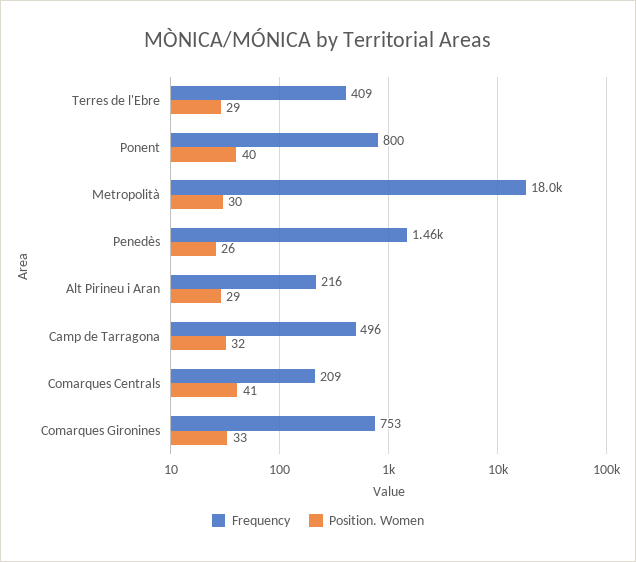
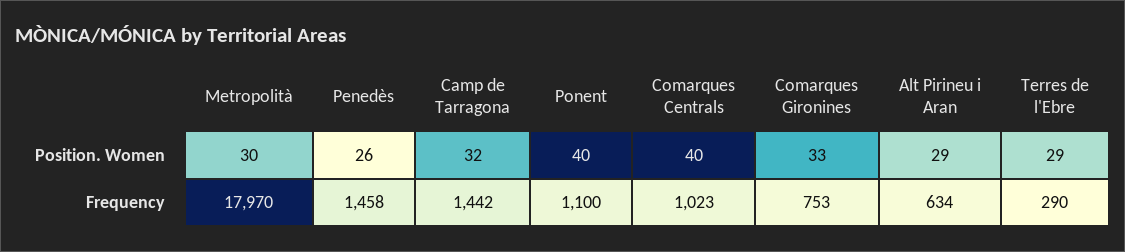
  {
    "Frequency": {
-     "Terres de l'Ebre": 409,
+     "Terres de l'Ebre": 290,
-     "Ponent": 800,
+     "Ponent": 1100,
      "Metropolità": 17970,
      "Penedès": 1458,
-     "Alt Pirineu i Aran": 216,
+     "Alt Pirineu i Aran": 634,
-     "Camp de Tarragona": 496,
+     "Camp de Tarragona": 1442,
-     "Comarques Centrals": 209,
+     "Comarques Centrals": 1023,
      "Comarques Gironines": 753
    },
    "Position. Women": {
      "Terres de l'Ebre": 29,
      "Ponent": 40,
      "Metropolità": 30,
      "Penedès": 26,
      "Alt Pirineu i Aran": 29,
      "Camp de Tarragona": 32,
-     "Comarques Centrals": 41,
+     "Comarques Centrals": 40,
      "Comarques Gironines": 33
    }
  }

